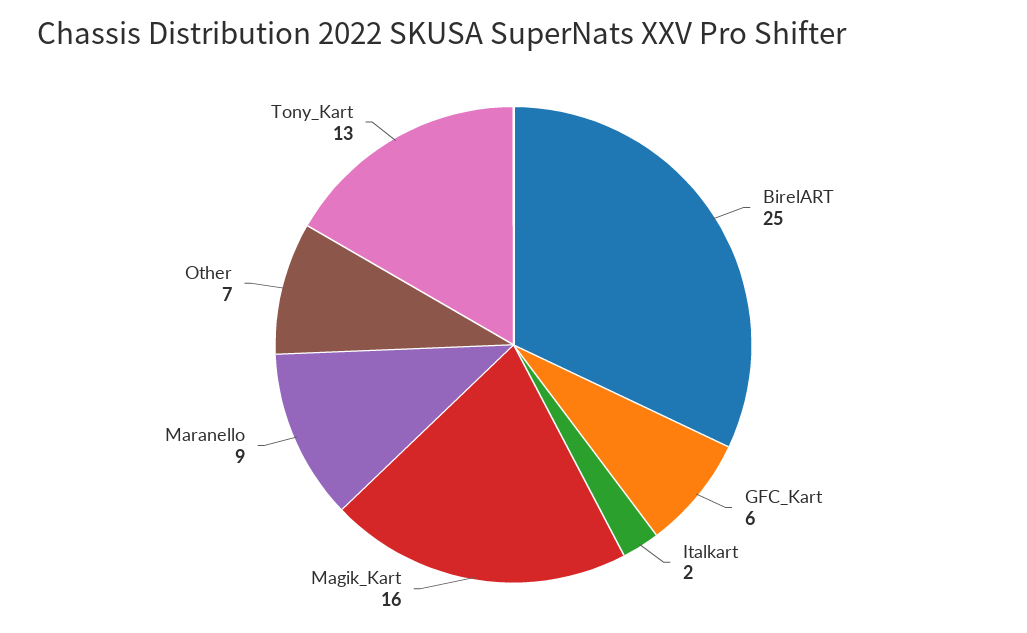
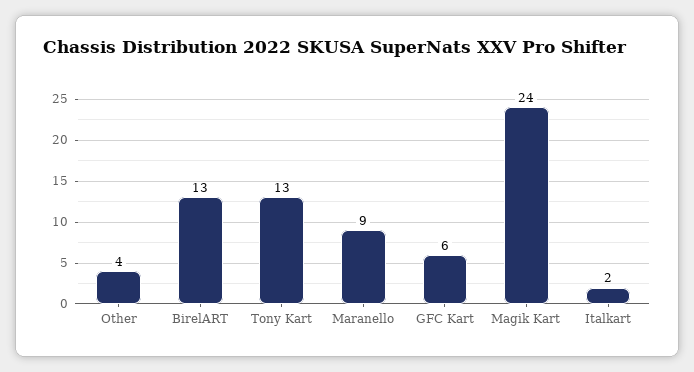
  {
-   "BirelART": 25,
+   "BirelART": 13,
    "GFC_Kart": 6,
    "Italkart": 2,
-   "Magik_Kart": 16,
+   "Magik_Kart": 24,
    "Maranello": 9,
-   "Other": 7,
+   "Other": 4,
    "Tony_Kart": 13
  }

